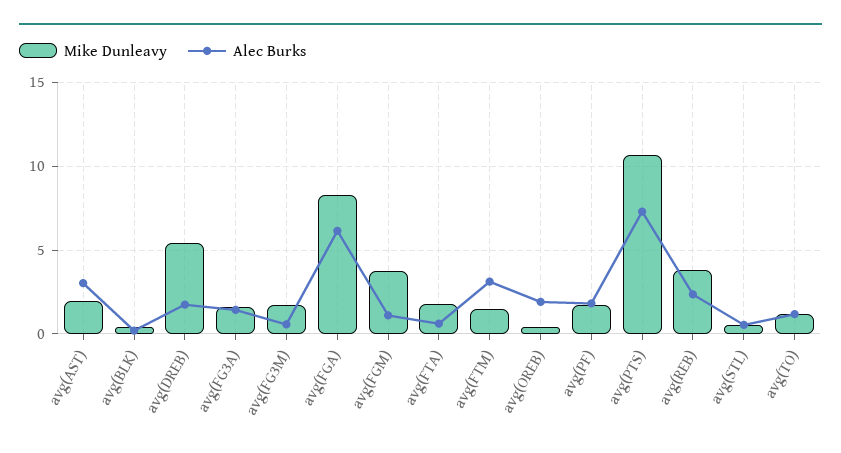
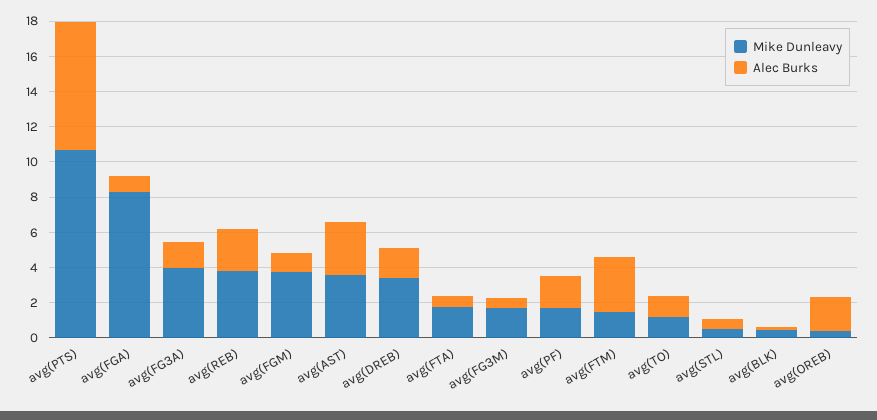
  {
    "Mike Dunleavy": {
-     "avg(AST)": 2,
+     "avg(AST)": 3.5,
      "avg(BLK)": 0.5,
-     "avg(DREB)": 5.5,
+     "avg(DREB)": 3.5,
-     "avg(FG3A)": 1.5,
+     "avg(FG3A)": 4,
      "avg(FG3M)": 1.5,
      "avg(FGA)": 8.5,
      "avg(FGM)": 3.5,
      "avg(FTA)": 2,
      "avg(FTM)": 1.5,
      "avg(OREB)": 0.5,
      "avg(PF)": 1.5,
      "avg(PTS)": 10.5,
      "avg(REB)": 4,
      "avg(STL)": 0.5,
      "avg(TO)": 1
    },
    "Alec Burks": {
      "avg(AST)": 3,
      "avg(BLK)": 0,
      "avg(DREB)": 1.5,
      "avg(FG3A)": 1.5,
      "avg(FG3M)": 0.5,
-     "avg(FGA)": 6,
+     "avg(FGA)": 1,
      "avg(FGM)": 1,
      "avg(FTA)": 0.5,
      "avg(FTM)": 3,
      "avg(OREB)": 2,
      "avg(PF)": 2,
      "avg(PTS)": 7.5,
      "avg(REB)": 2.5,
      "avg(STL)": 0.5,
      "avg(TO)": 1
    }
  }

